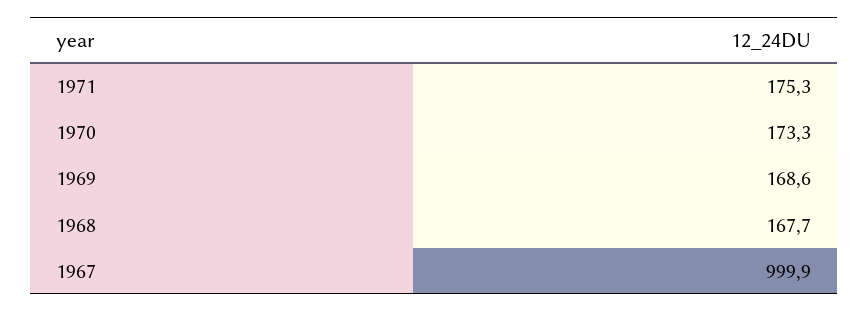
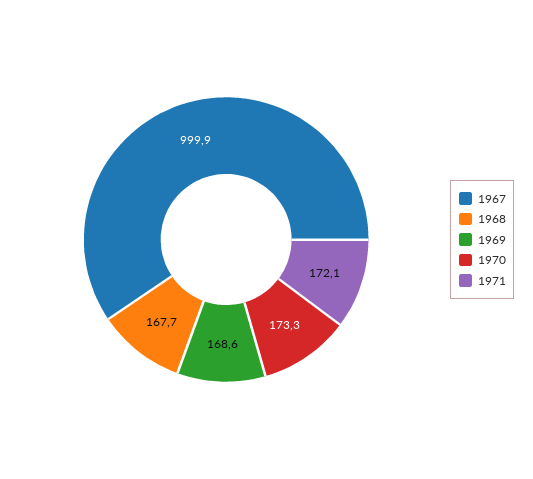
  {
-   "1971": 175.3,
+   "1971": 172.1,
    "1970": 173.3,
    "1969": 168.6,
    "1968": 167.7,
    "1967": 999.9
  }

